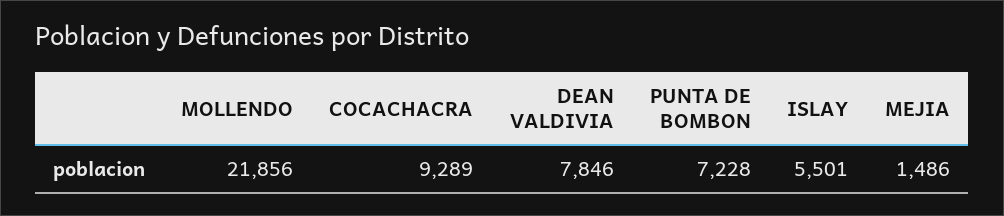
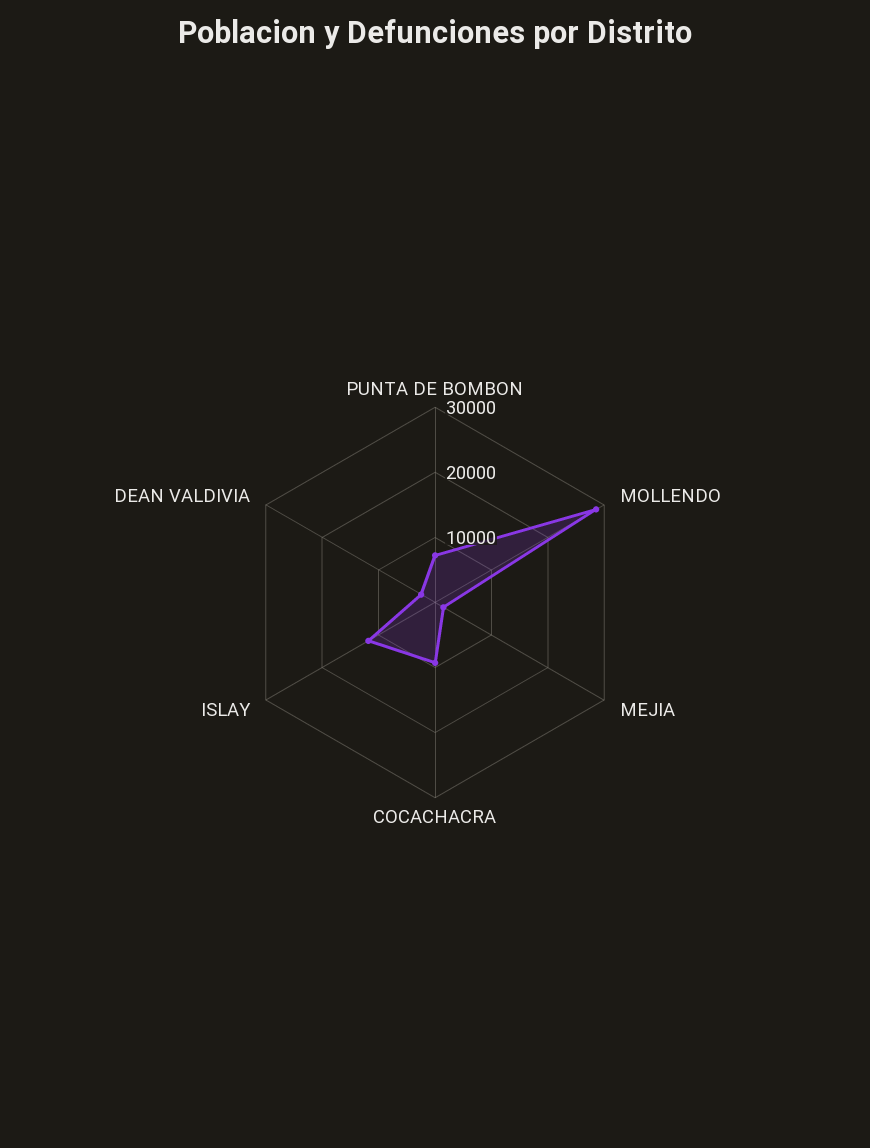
  {
-   "MOLLENDO": 21856,
+   "MOLLENDO": 28000,
    "COCACHACRA": 9289,
-   "DEAN VALDIVIA": 7846,
+   "DEAN VALDIVIA": 2000,
    "PUNTA DE BOMBON": 7228,
-   "ISLAY": 5501,
+   "ISLAY": 12000,
    "MEJIA": 1486
  }

